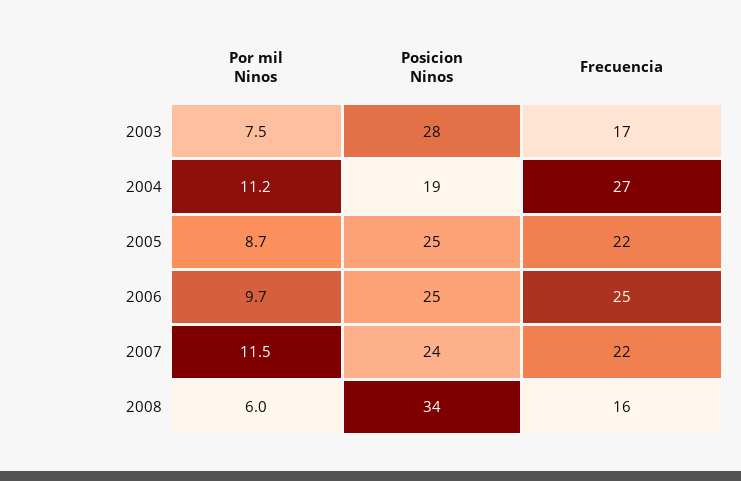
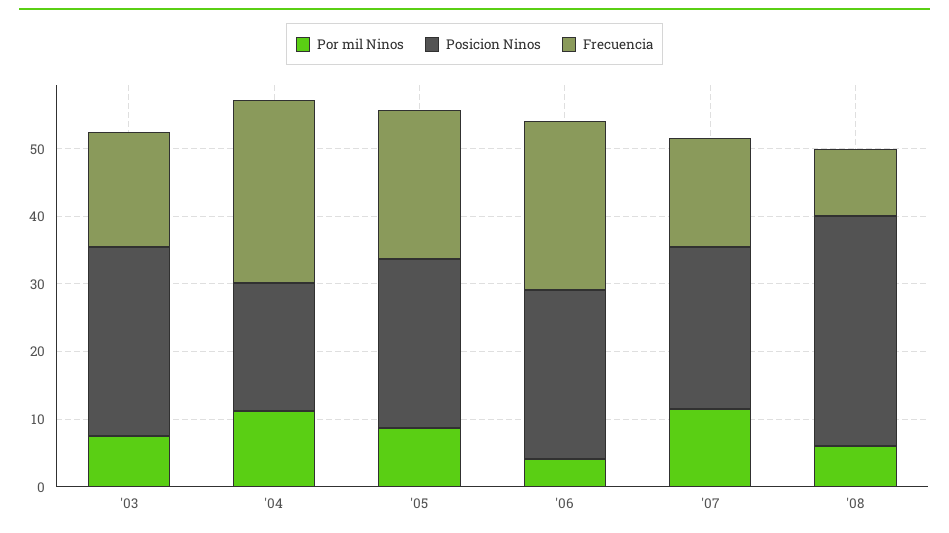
  {
    "Por mil Ninos": {
      "2003": 7.5,
      "2004": 11.2,
      "2005": 8.7,
-     "2006": 9.7,
+     "2006": 4,
      "2007": 11.5,
      "2008": 6
    },
    "Posicion Ninos": {
      "2003": 28,
      "2004": 19,
      "2005": 25,
      "2006": 25,
      "2007": 24,
      "2008": 34
    },
    "Frecuencia": {
      "2003": 17,
      "2004": 27,
      "2005": 22,
      "2006": 25,
-     "2007": 22,
+     "2007": 16,
-     "2008": 16
+     "2008": 10
    }
  }

